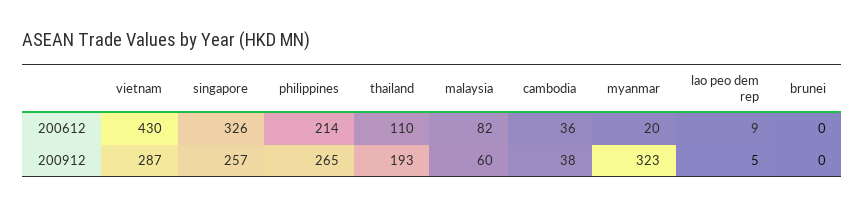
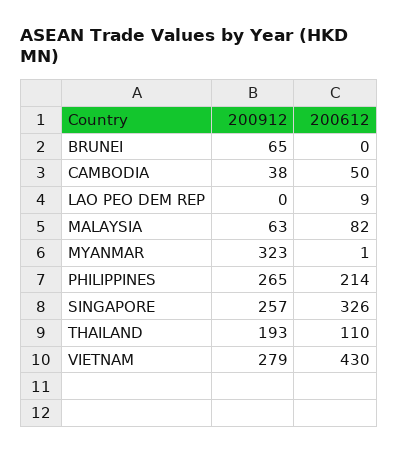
  {
    "vietnam": {
      "200612": 430,
-     "200912": 287
+     "200912": 279
    },
    "singapore": {
      "200612": 326,
      "200912": 257
    },
    "philippines": {
      "200612": 214,
      "200912": 265
    },
    "thailand": {
      "200612": 110,
      "200912": 193
    },
    "malaysia": {
      "200612": 82,
-     "200912": 60
+     "200912": 63
    },
    "cambodia": {
-     "200612": 36,
+     "200612": 50,
      "200912": 38
    },
    "myanmar": {
-     "200612": 20,
+     "200612": 1,
      "200912": 323
    },
    "lao peo dem rep": {
      "200612": 9,
-     "200912": 5
+     "200912": 0
    },
    "brunei": {
      "200612": 0,
-     "200912": 0
+     "200912": 65
    }
  }

